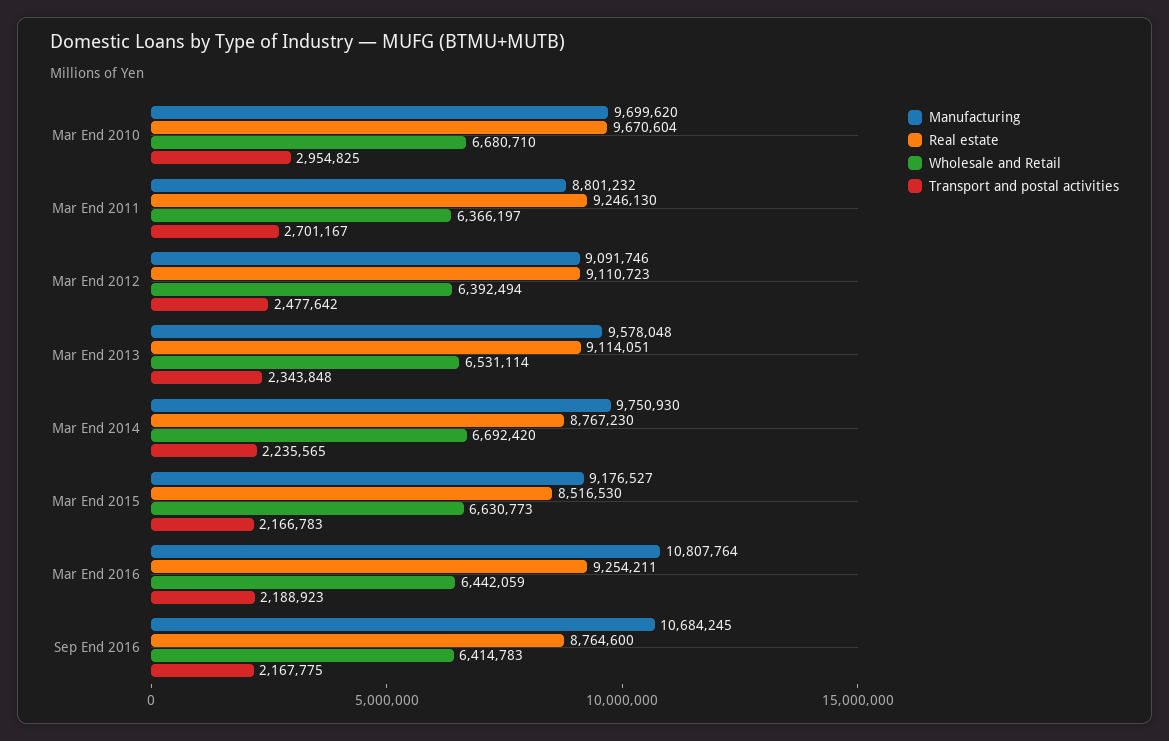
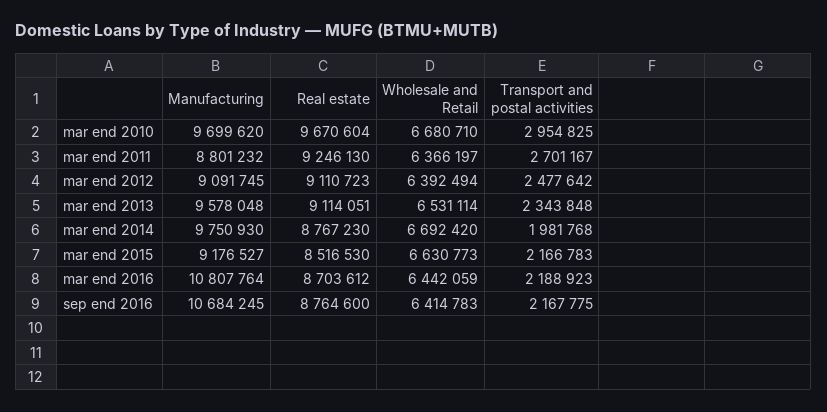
  {
    "Manufacturing": {
      "Mar End 2010": 9699620,
      "Mar End 2011": 8801232,
-     "Mar End 2012": 9091746,
+     "Mar End 2012": 9091745,
      "Mar End 2013": 9578048,
      "Mar End 2014": 9750930,
      "Mar End 2015": 9176527,
      "Mar End 2016": 10807764,
      "Sep End 2016": 10684245
    },
    "Real estate": {
      "Mar End 2010": 9670604,
      "Mar End 2011": 9246130,
      "Mar End 2012": 9110723,
      "Mar End 2013": 9114051,
      "Mar End 2014": 8767230,
      "Mar End 2015": 8516530,
-     "Mar End 2016": 9254211,
+     "Mar End 2016": 8703612,
      "Sep End 2016": 8764600
    },
    "Wholesale and Retail": {
      "Mar End 2010": 6680710,
      "Mar End 2011": 6366197,
      "Mar End 2012": 6392494,
      "Mar End 2013": 6531114,
      "Mar End 2014": 6692420,
      "Mar End 2015": 6630773,
      "Mar End 2016": 6442059,
      "Sep End 2016": 6414783
    },
    "Transport and postal activities": {
      "Mar End 2010": 2954825,
      "Mar End 2011": 2701167,
      "Mar End 2012": 2477642,
      "Mar End 2013": 2343848,
-     "Mar End 2014": 2235565,
+     "Mar End 2014": 1981768,
      "Mar End 2015": 2166783,
      "Mar End 2016": 2188923,
      "Sep End 2016": 2167775
    }
  }

